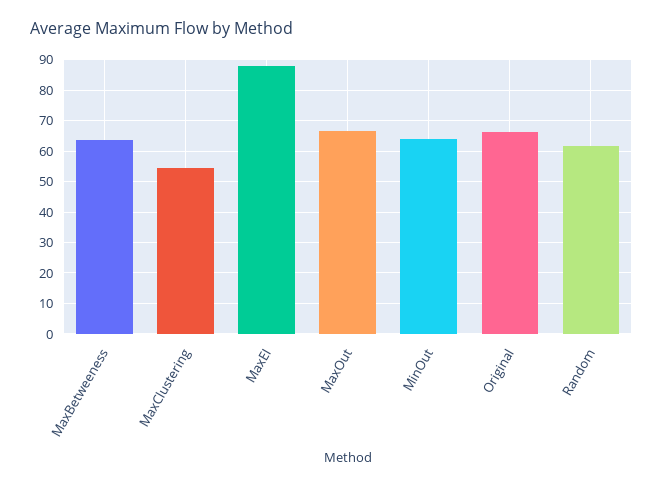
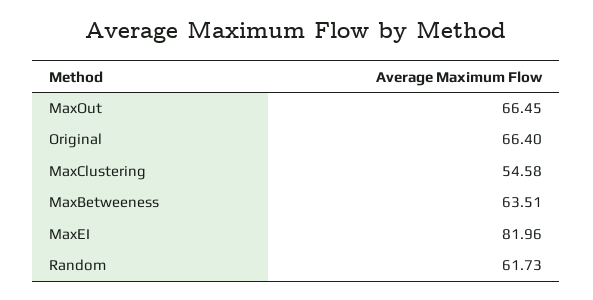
  {
    "MaxBetweeness": 63.51,
    "MaxClustering": 54.58,
-   "MaxEI": 88,
+   "MaxEI": 81.96,
    "MaxOut": 66.45,
-   "MinOut": 64,
    "Original": 66.4,
    "Random": 61.73
  }

